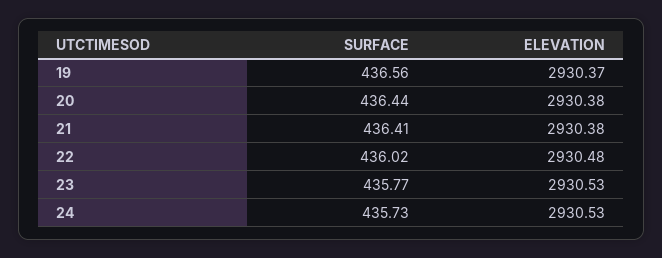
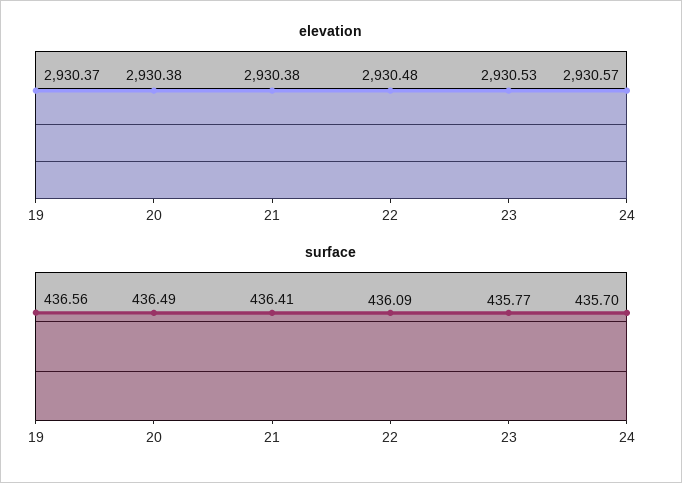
  {
    "SURFACE": {
      "19": 436.56,
-     "20": 436.44,
+     "20": 436.49,
      "21": 436.41,
-     "22": 436.02,
+     "22": 436.09,
      "23": 435.77,
-     "24": 435.73
+     "24": 435.7
    },
    "ELEVATION": {
      "19": 2930.37,
      "20": 2930.38,
      "21": 2930.38,
      "22": 2930.48,
      "23": 2930.53,
-     "24": 2930.53
+     "24": 2930.57
    }
  }

